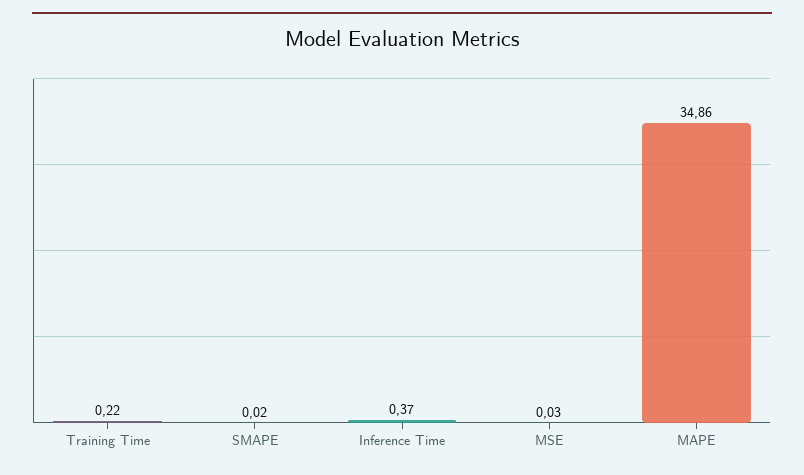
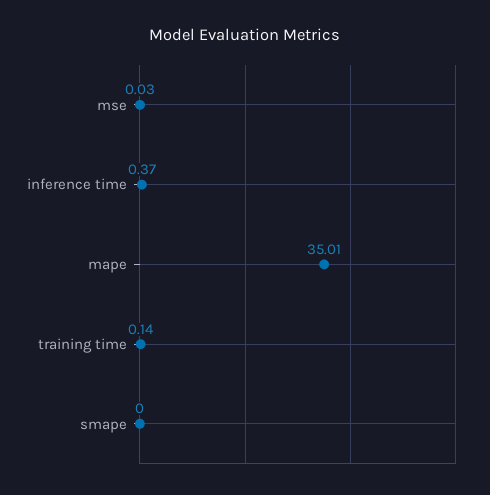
  {
-   "Training Time": 0.22,
+   "Training Time": 0.14,
-   "SMAPE": 0.02,
+   "SMAPE": 0,
    "Inference Time": 0.37,
    "MSE": 0.03,
-   "MAPE": 34.86
+   "MAPE": 35.01
  }

